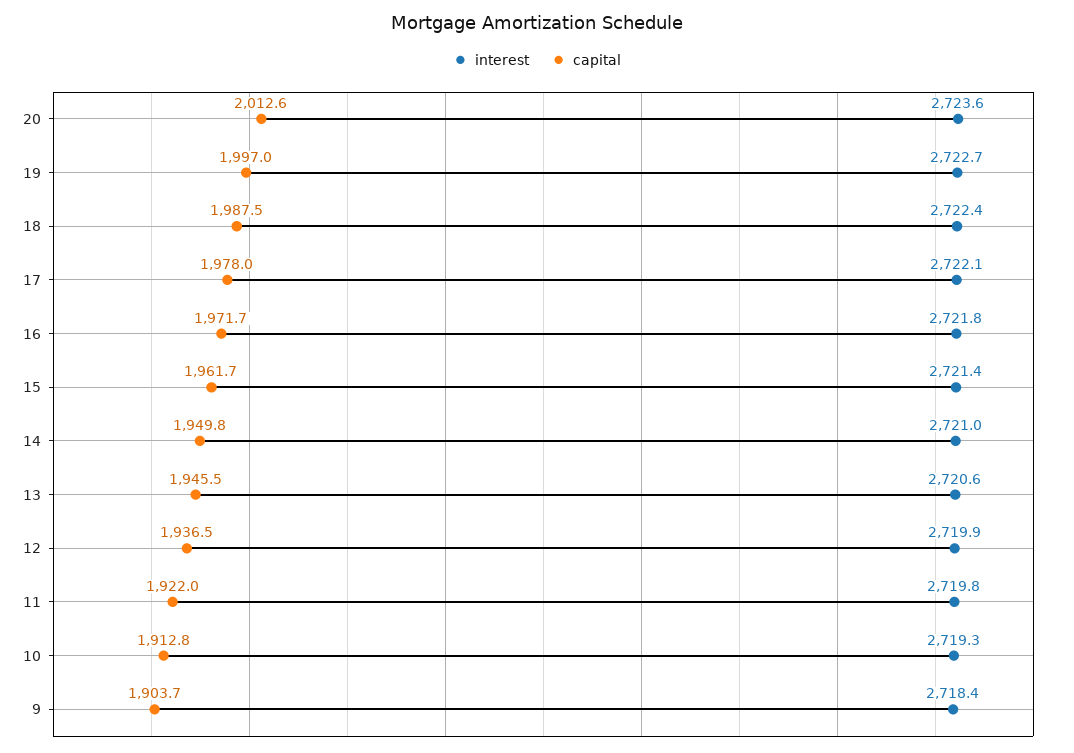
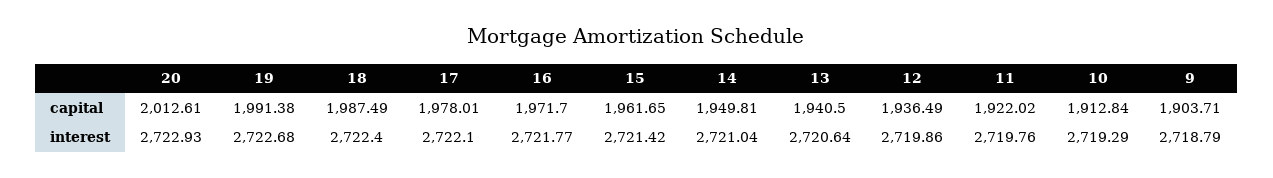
  {
    "interest": {
-     "20": 2723.6,
+     "20": 2722.93,
      "19": 2722.68,
      "18": 2722.4,
      "17": 2722.1,
      "16": 2721.77,
      "15": 2721.42,
      "14": 2721.04,
      "13": 2720.64,
      "12": 2719.86,
      "11": 2719.76,
      "10": 2719.29,
-     "9": 2718.4
+     "9": 2718.79
    },
    "capital": {
      "20": 2012.61,
-     "19": 1997,
+     "19": 1991.38,
      "18": 1987.49,
      "17": 1978.01,
      "16": 1971.7,
      "15": 1961.65,
      "14": 1949.81,
-     "13": 1945.5,
+     "13": 1940.5,
      "12": 1936.49,
      "11": 1922.02,
      "10": 1912.84,
      "9": 1903.71
    }
  }

